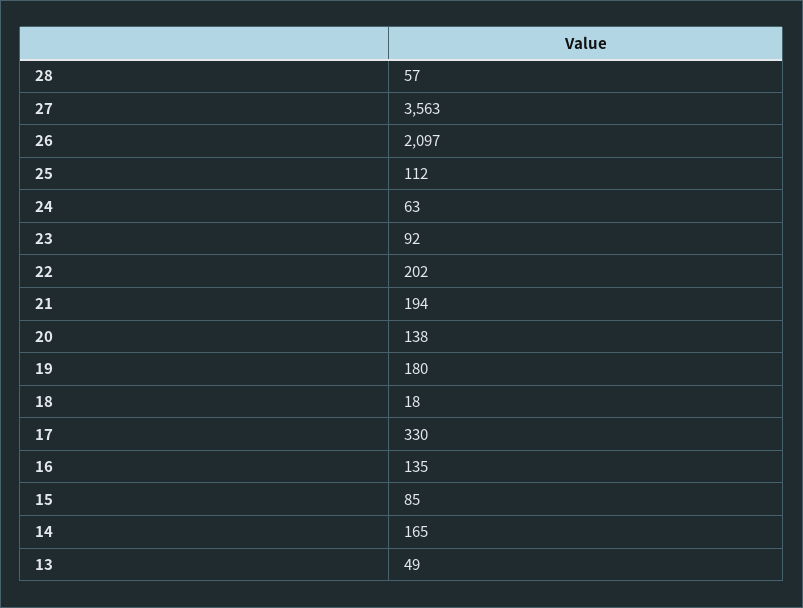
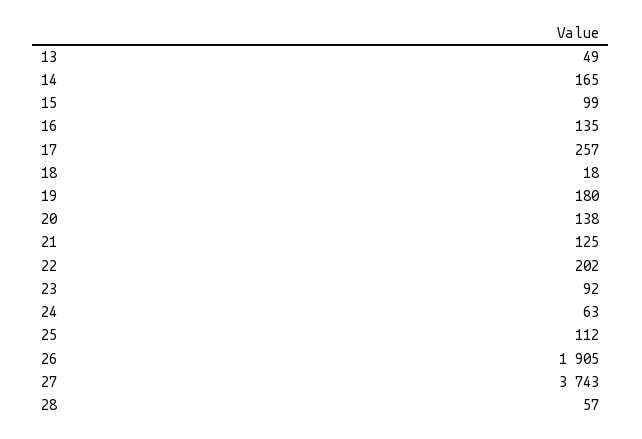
  {
    "28": 57,
-   "27": 3563,
+   "27": 3743,
-   "26": 2097,
+   "26": 1905,
    "25": 112,
    "24": 63,
    "23": 92,
    "22": 202,
-   "21": 194,
+   "21": 125,
    "20": 138,
    "19": 180,
    "18": 18,
-   "17": 330,
+   "17": 257,
    "16": 135,
-   "15": 85,
+   "15": 99,
    "14": 165,
    "13": 49
  }

